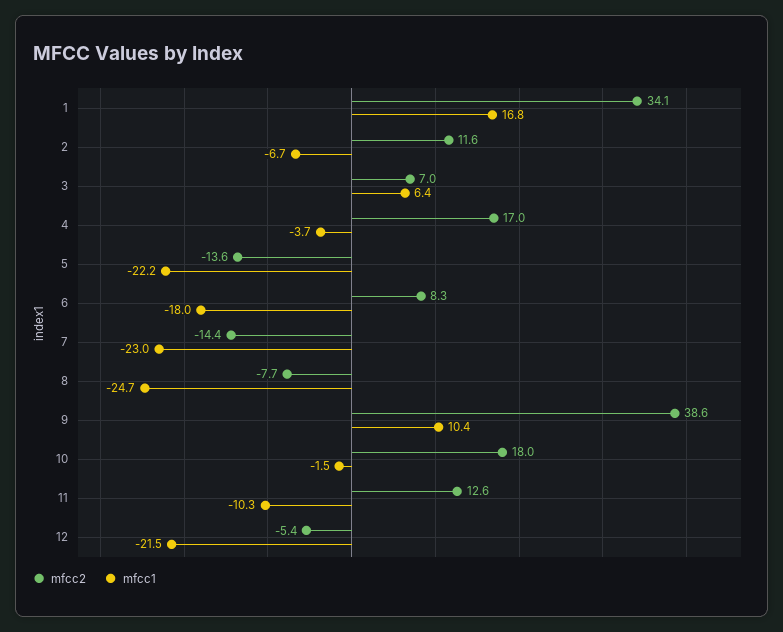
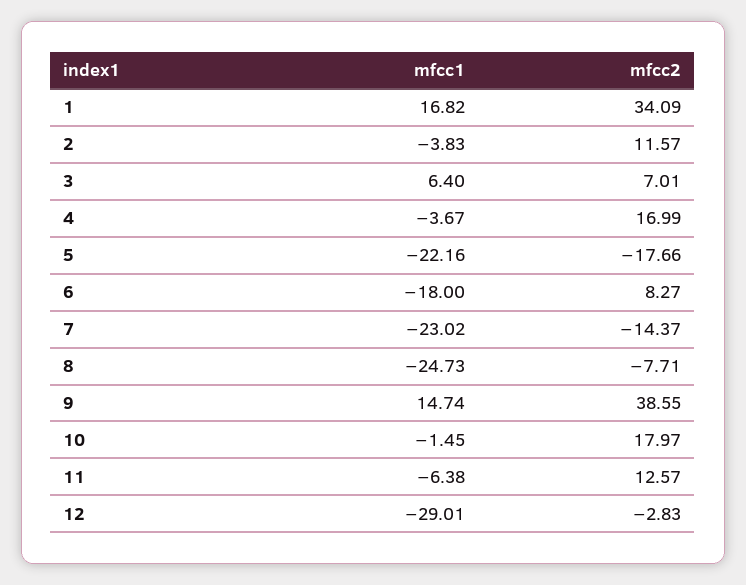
  {
    "mfcc2": {
      "1": 34.09,
      "2": 11.57,
      "3": 7.01,
      "4": 16.99,
-     "5": -13.6,
+     "5": -17.66,
      "6": 8.27,
      "7": -14.37,
      "8": -7.71,
      "9": 38.55,
      "10": 17.97,
      "11": 12.57,
-     "12": -5.4
+     "12": -2.83
    },
    "mfcc1": {
      "1": 16.82,
-     "2": -6.7,
+     "2": -3.83,
      "3": 6.4,
      "4": -3.67,
      "5": -22.16,
      "6": -18,
      "7": -23.02,
      "8": -24.73,
-     "9": 10.4,
+     "9": 14.74,
      "10": -1.45,
-     "11": -10.3,
+     "11": -6.38,
-     "12": -21.5
+     "12": -29.01
    }
  }

